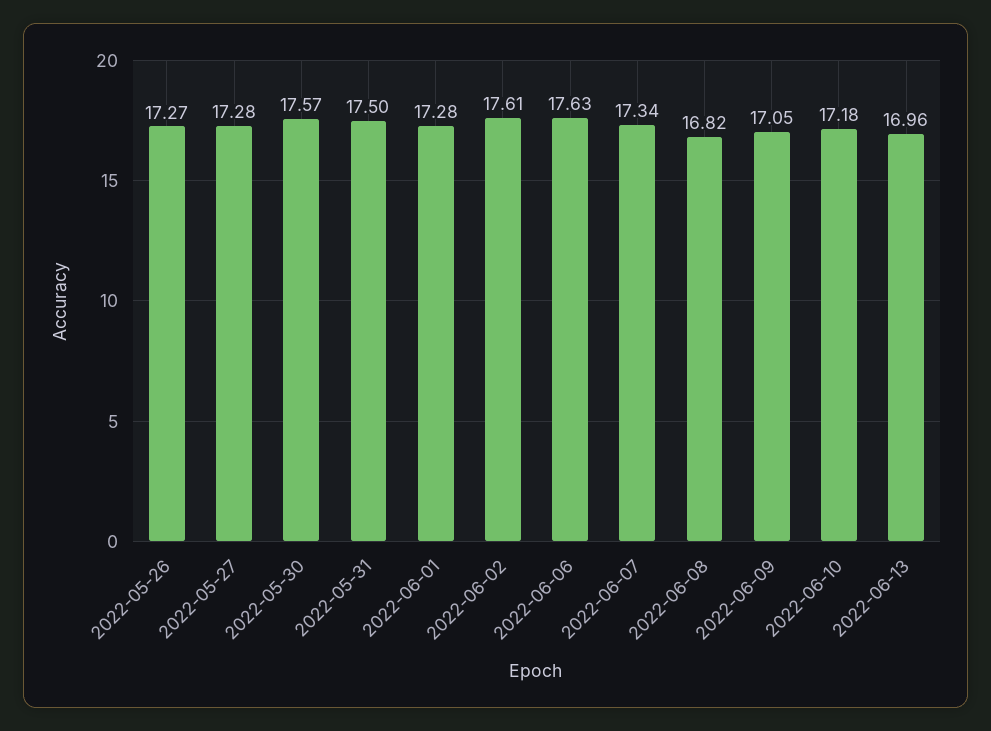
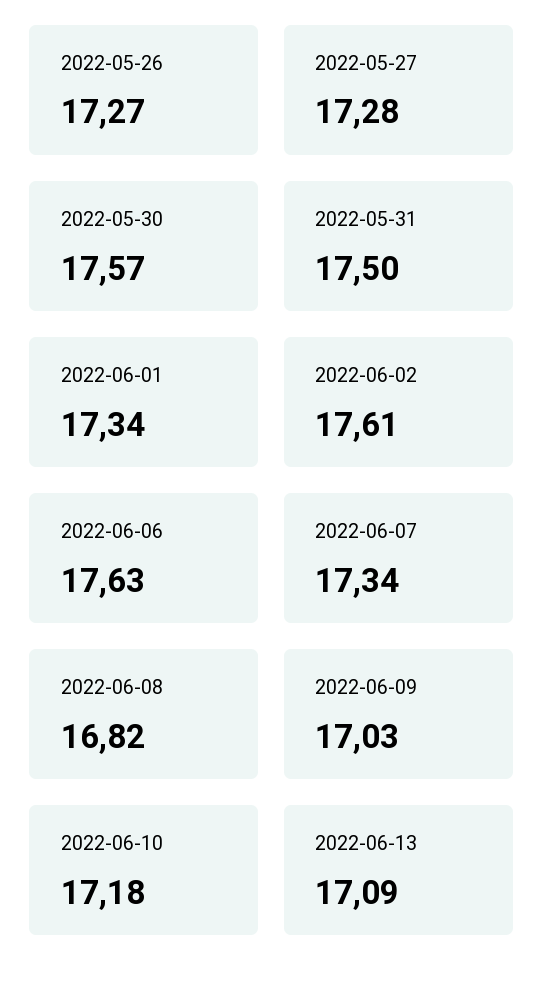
  {
    "2022-05-26": 17.27,
    "2022-05-27": 17.28,
    "2022-05-30": 17.57,
    "2022-05-31": 17.5,
-   "2022-06-01": 17.28,
+   "2022-06-01": 17.34,
    "2022-06-02": 17.61,
    "2022-06-06": 17.63,
    "2022-06-07": 17.34,
    "2022-06-08": 16.82,
-   "2022-06-09": 17.05,
+   "2022-06-09": 17.03,
    "2022-06-10": 17.18,
-   "2022-06-13": 16.96
+   "2022-06-13": 17.09
  }

